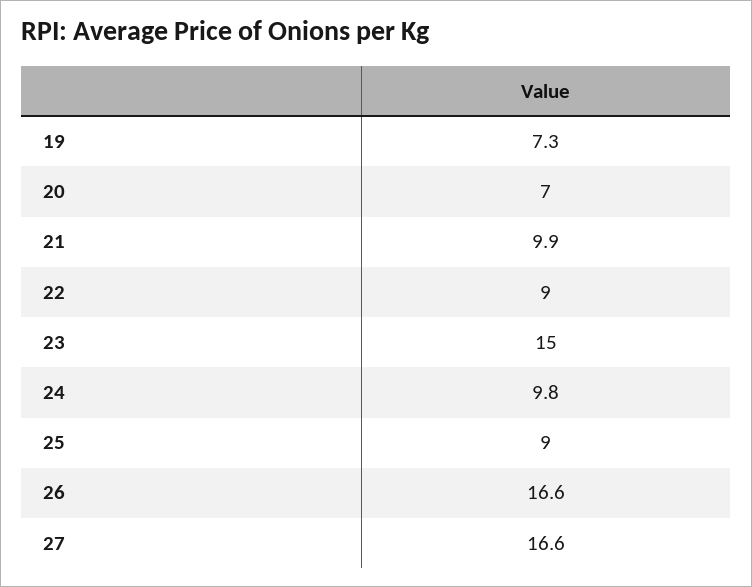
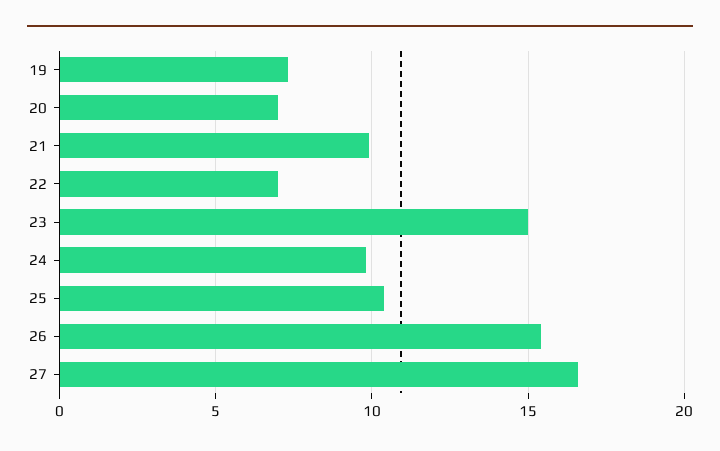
  {
    "19": 7.3,
    "20": 7,
    "21": 9.9,
-   "22": 9,
+   "22": 7,
    "23": 15,
    "24": 9.8,
-   "25": 9,
+   "25": 10.5,
-   "26": 16.6,
+   "26": 15.5,
    "27": 16.6
  }

